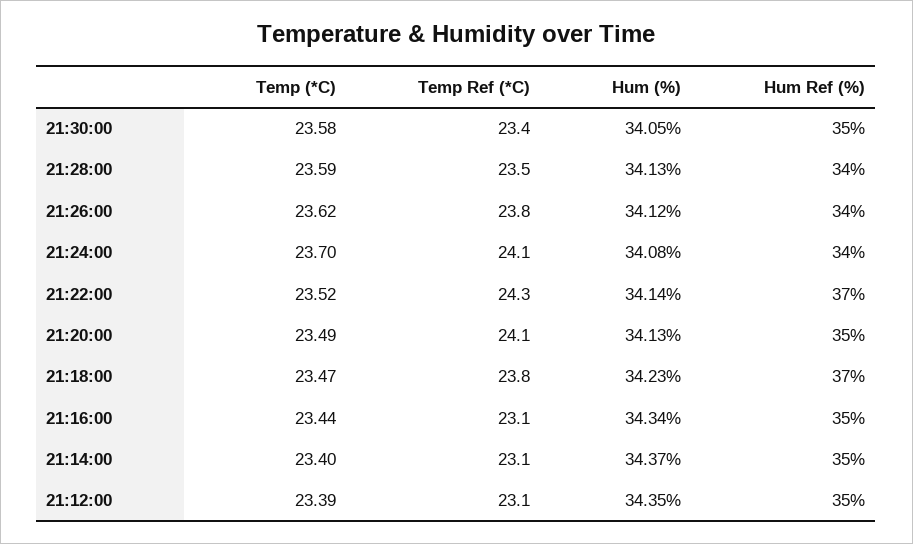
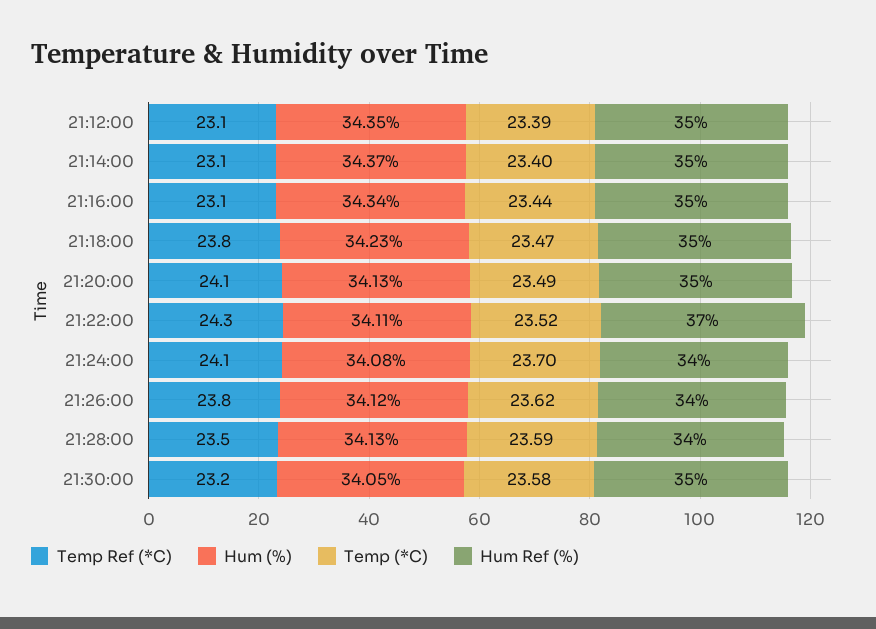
  {
    "Temp (*C)": {
      "21:30:00": 23.58,
      "21:28:00": 23.59,
      "21:26:00": 23.62,
      "21:24:00": 23.7,
      "21:22:00": 23.52,
      "21:20:00": 23.49,
      "21:18:00": 23.47,
      "21:16:00": 23.44,
      "21:14:00": 23.4,
      "21:12:00": 23.39
    },
    "Temp Ref (*C)": {
-     "21:30:00": 23.4,
+     "21:30:00": 23.2,
      "21:28:00": 23.5,
      "21:26:00": 23.8,
      "21:24:00": 24.1,
      "21:22:00": 24.3,
      "21:20:00": 24.1,
      "21:18:00": 23.8,
      "21:16:00": 23.1,
      "21:14:00": 23.1,
      "21:12:00": 23.1
    },
    "Hum (%)": {
      "21:30:00": 34.05,
      "21:28:00": 34.13,
      "21:26:00": 34.12,
      "21:24:00": 34.08,
-     "21:22:00": 34.14,
+     "21:22:00": 34.11,
      "21:20:00": 34.13,
      "21:18:00": 34.23,
      "21:16:00": 34.34,
      "21:14:00": 34.37,
      "21:12:00": 34.35
    },
    "Hum Ref (%)": {
      "21:30:00": 35,
      "21:28:00": 34,
      "21:26:00": 34,
      "21:24:00": 34,
      "21:22:00": 37,
      "21:20:00": 35,
-     "21:18:00": 37,
+     "21:18:00": 35,
      "21:16:00": 35,
      "21:14:00": 35,
      "21:12:00": 35
    }
  }

